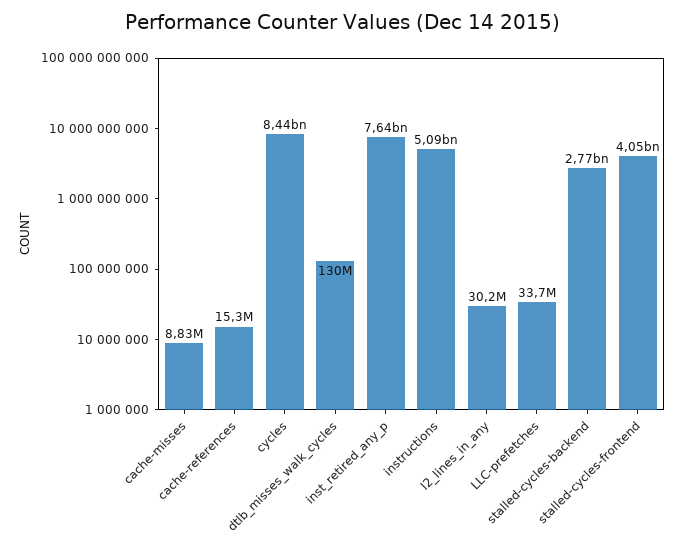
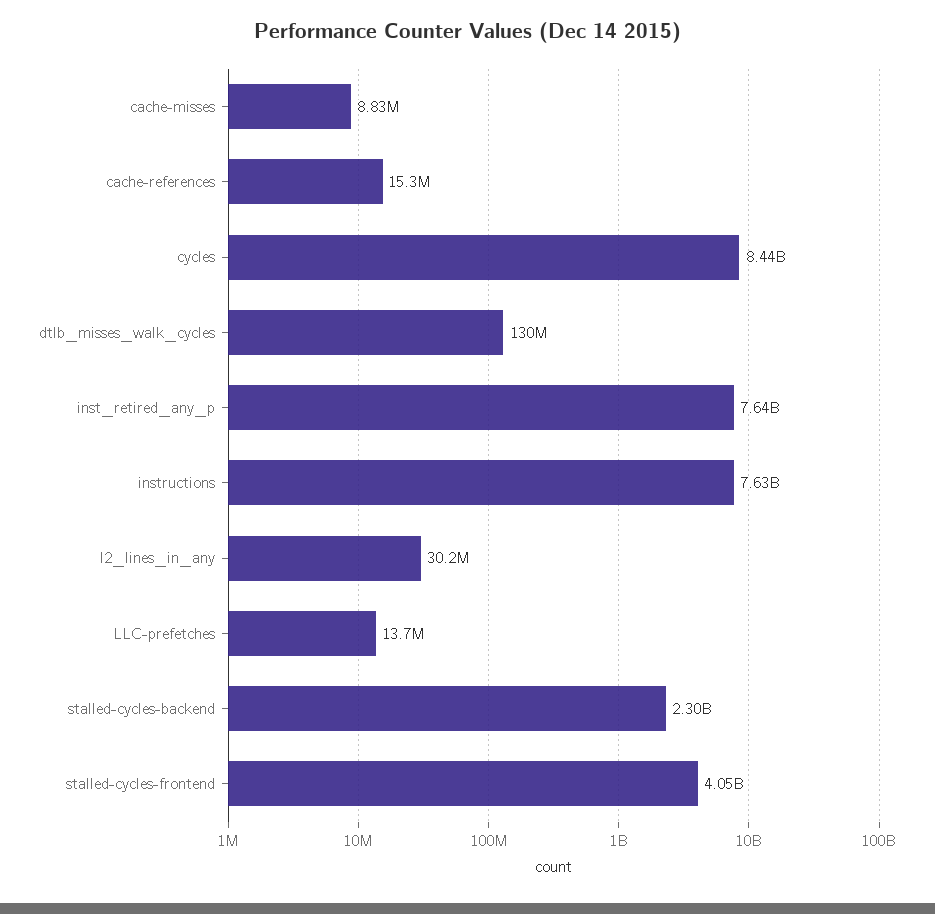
  {
    "cache-misses": 8830000,
    "cache-references": 15300000,
    "cycles": 8440000000,
    "dtlb_misses_walk_cycles": 130000000,
    "inst_retired_any_p": 7640000000,
-   "instructions": 5090000000,
+   "instructions": 7630000000,
    "l2_lines_in_any": 30200000,
-   "LLC-prefetches": 33700000,
+   "LLC-prefetches": 13700000,
-   "stalled-cycles-backend": 2770000000,
+   "stalled-cycles-backend": 2300000000,
    "stalled-cycles-frontend": 4050000000
  }

